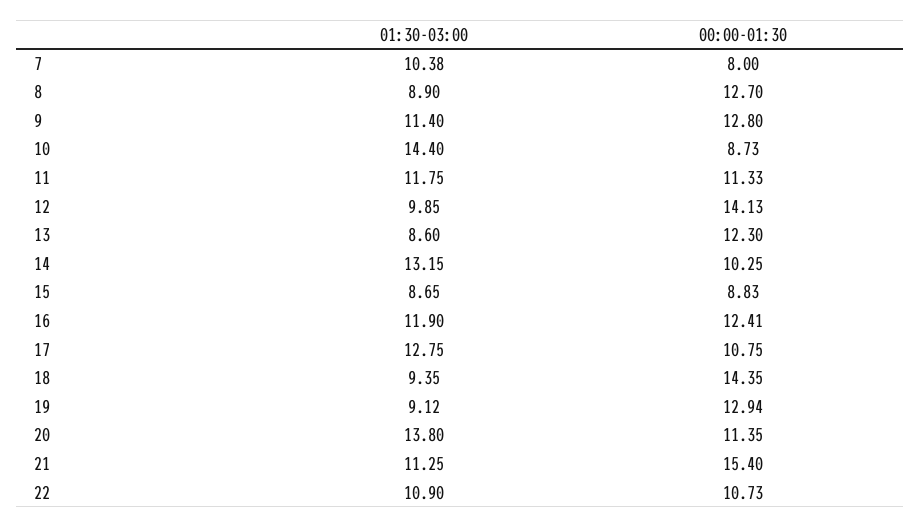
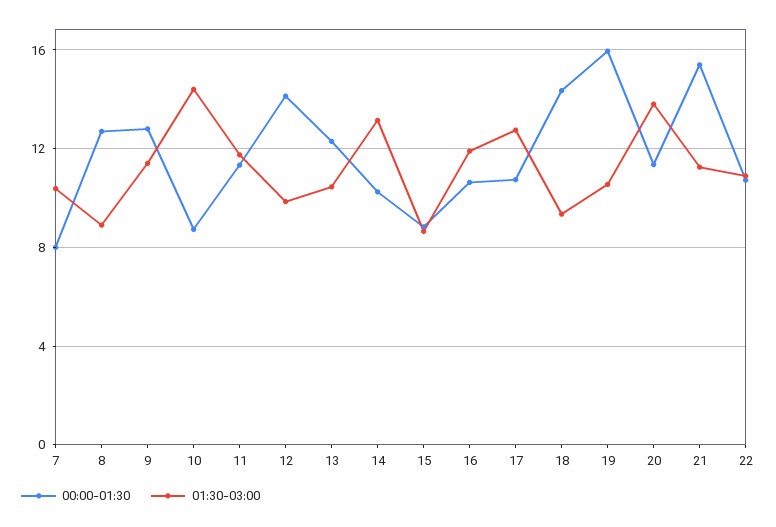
  {
    "01:30-03:00": {
      "7": 10.38,
      "8": 8.9,
      "9": 11.4,
      "10": 14.4,
      "11": 11.75,
      "12": 9.85,
-     "13": 8.6,
+     "13": 10.5,
      "14": 13.15,
      "15": 8.65,
      "16": 11.9,
      "17": 12.75,
      "18": 9.35,
-     "19": 9.12,
+     "19": 10.5,
      "20": 13.8,
      "21": 11.25,
      "22": 10.9
    },
    "00:00-01:30": {
      "7": 8,
      "8": 12.7,
      "9": 12.8,
      "10": 8.73,
      "11": 11.33,
      "12": 14.13,
      "13": 12.3,
      "14": 10.25,
      "15": 8.83,
-     "16": 12.41,
+     "16": 10.5,
      "17": 10.75,
      "18": 14.35,
-     "19": 12.94,
+     "19": 16,
      "20": 11.35,
      "21": 15.4,
      "22": 10.73
    }
  }

